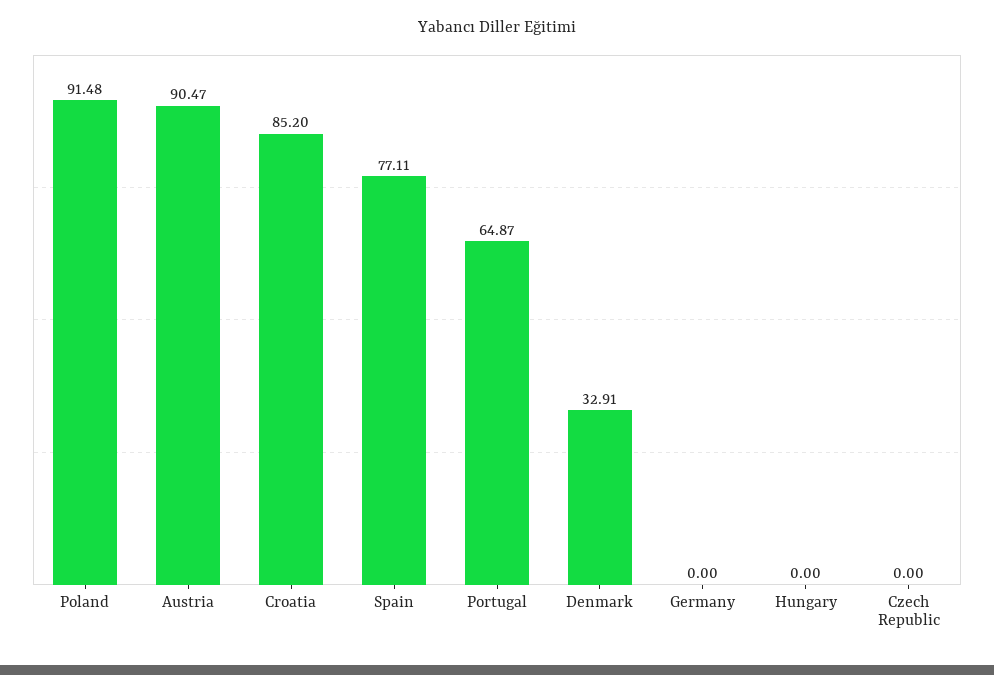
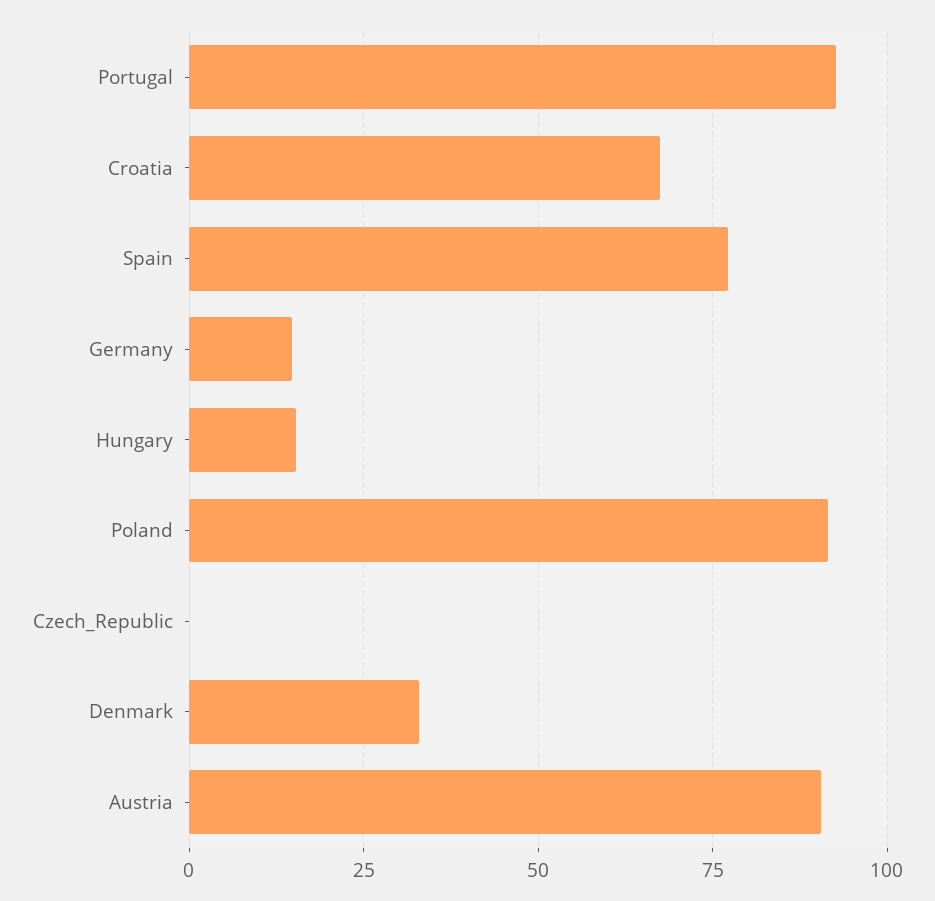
  {
    "Poland": 91.48,
    "Austria": 90.47,
-   "Croatia": 85.2,
+   "Croatia": 67.5,
    "Spain": 77.11,
-   "Portugal": 64.87,
+   "Portugal": 92.5,
    "Denmark": 32.91,
-   "Germany": 0,
+   "Germany": 15,
-   "Hungary": 0,
+   "Hungary": 15,
    "Czech Republic": 0
  }

